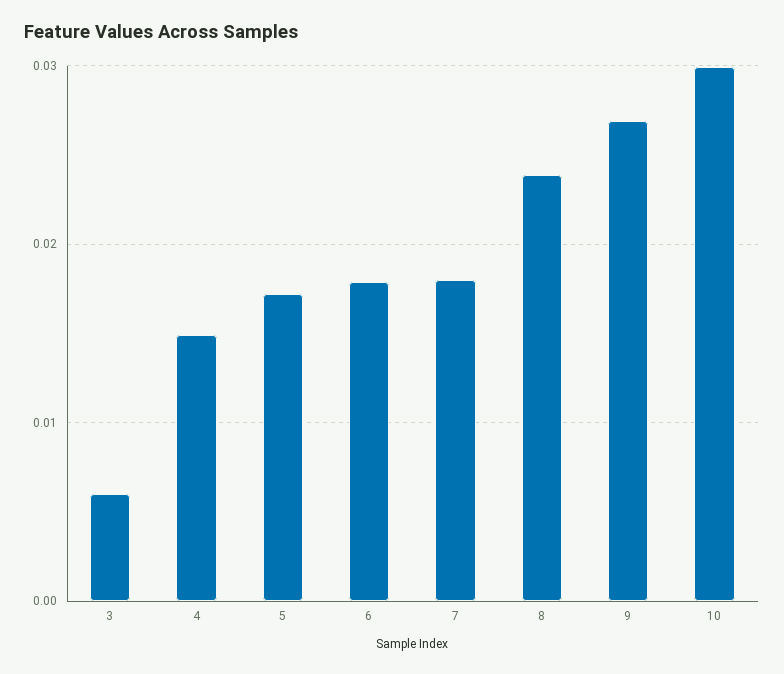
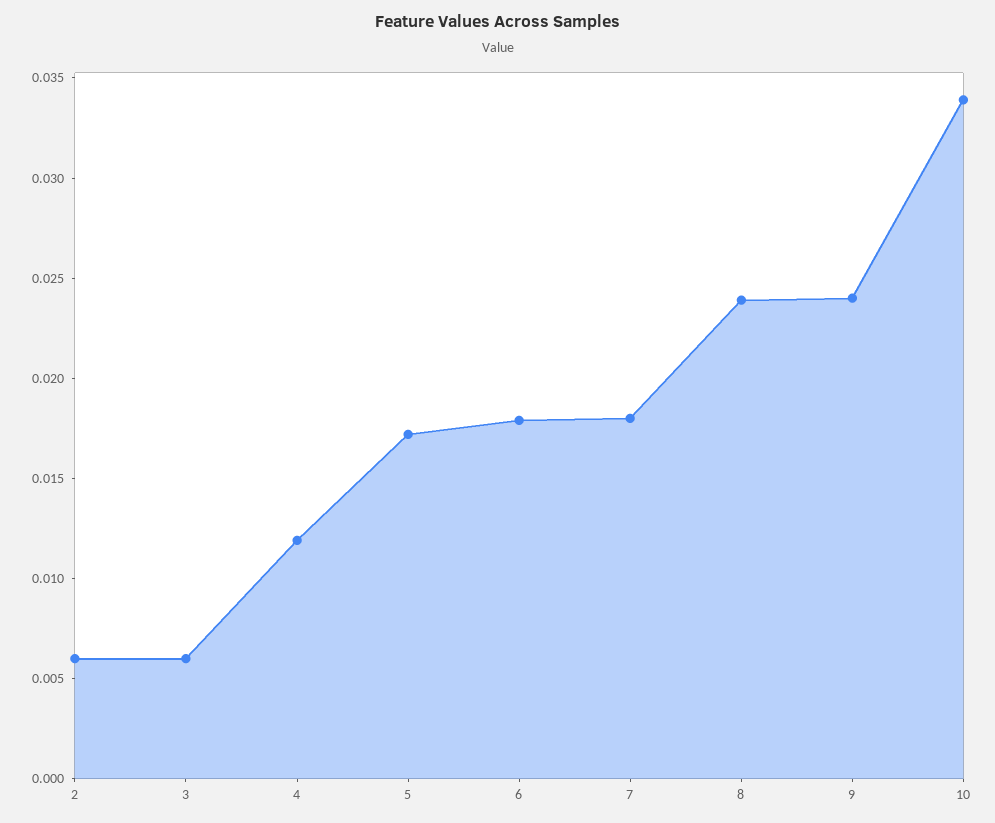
  {
    "3": 0.006,
-   "4": 0.015,
+   "4": 0.012,
    "5": 0.017,
    "6": 0.018,
    "7": 0.018,
    "8": 0.024,
-   "9": 0.027,
+   "9": 0.024,
-   "10": 0.03
+   "10": 0.034,
+   "2": 0.006
  }

